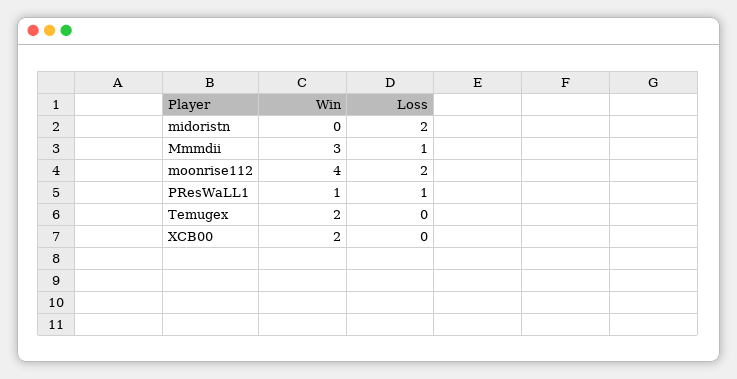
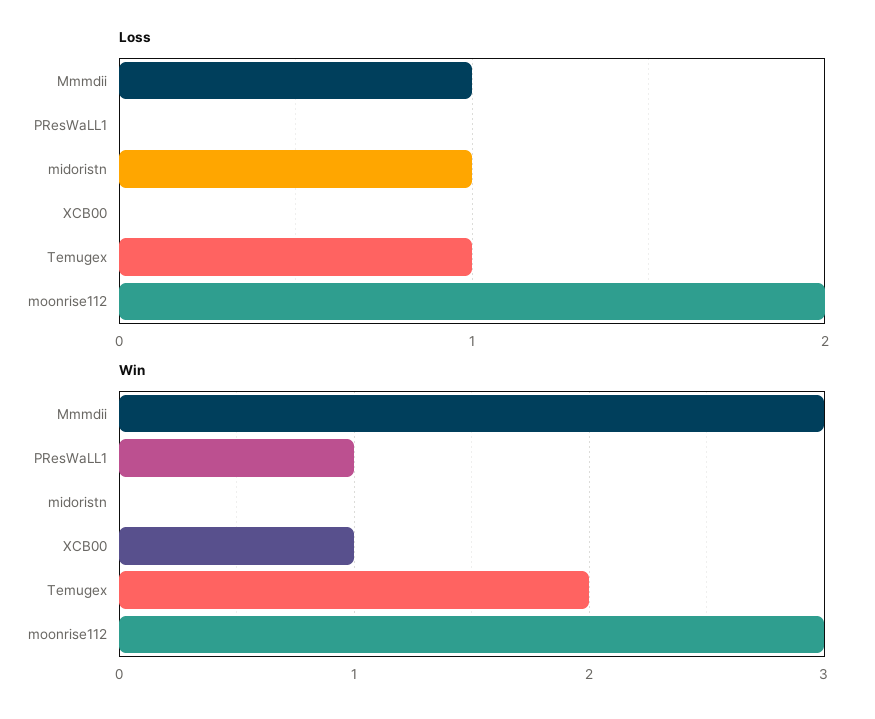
  {
    "Win": {
      "midoristn": 0,
      "Mmmdii": 3,
-     "moonrise112": 4,
+     "moonrise112": 3,
      "PResWaLL1": 1,
      "Temugex": 2,
-     "XCB00": 2
+     "XCB00": 1
    },
    "Loss": {
-     "midoristn": 2,
+     "midoristn": 1,
      "Mmmdii": 1,
      "moonrise112": 2,
-     "PResWaLL1": 1,
+     "PResWaLL1": 0,
-     "Temugex": 0,
+     "Temugex": 1,
      "XCB00": 0
    }
  }

